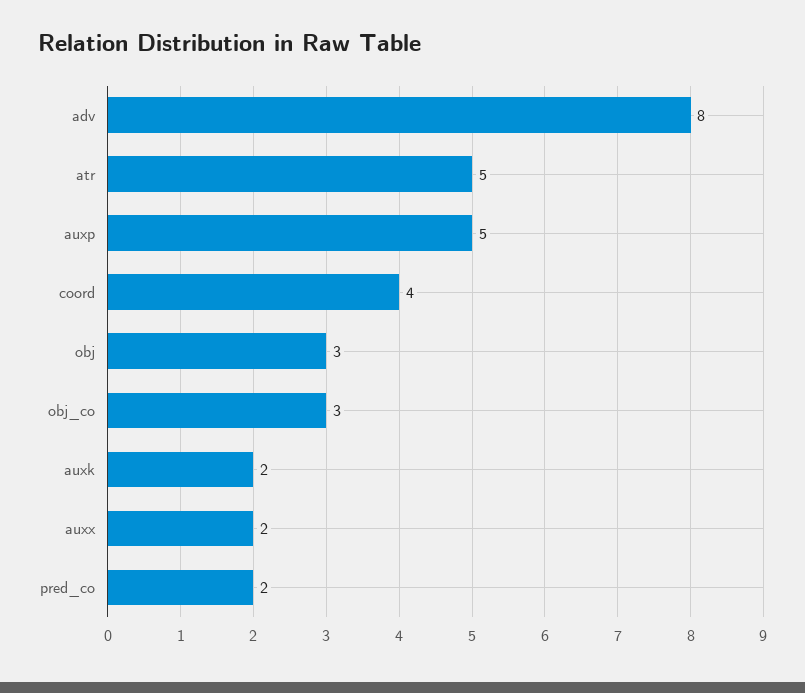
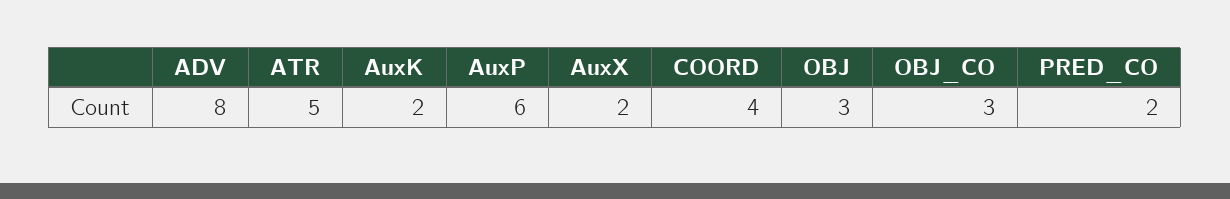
  {
    "adv": 8,
    "atr": 5,
-   "auxp": 5,
+   "auxp": 6,
    "coord": 4,
    "obj": 3,
    "obj_co": 3,
    "auxk": 2,
    "auxx": 2,
    "pred_co": 2
  }

